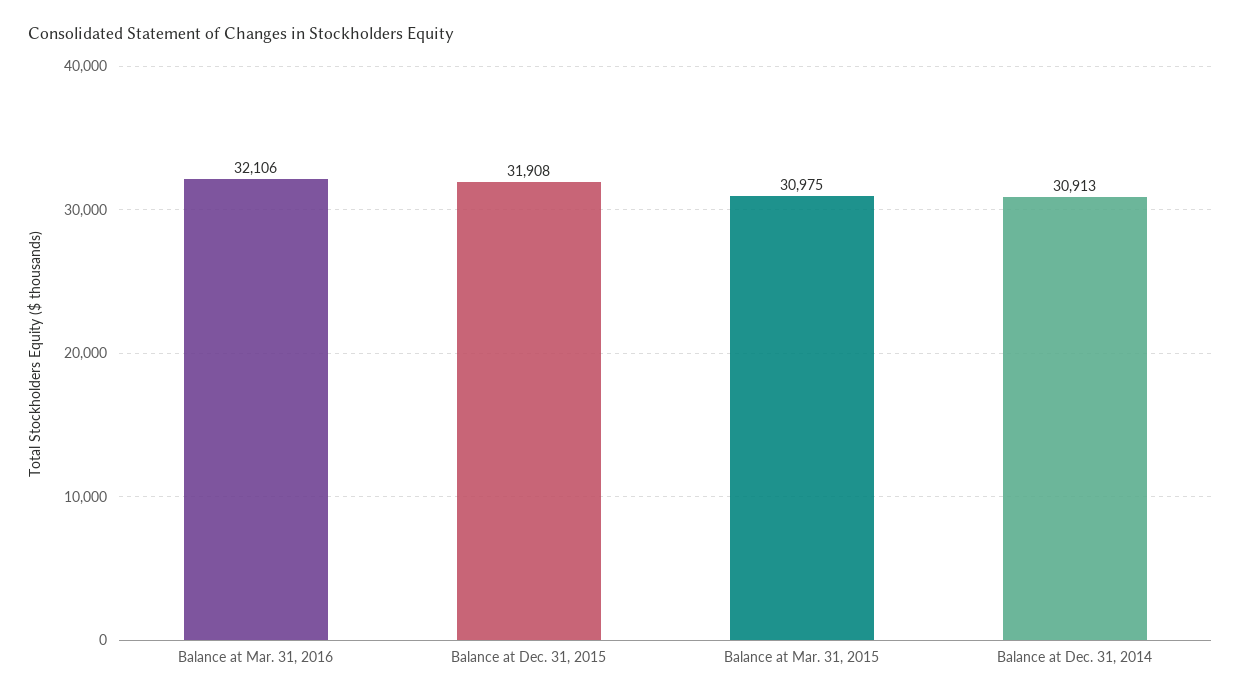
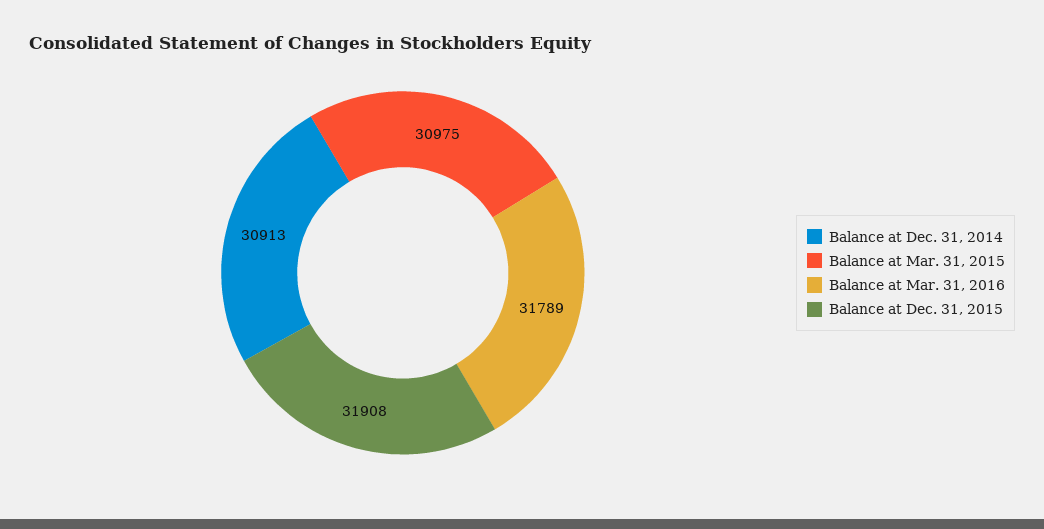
  {
-   "Balance at Mar. 31, 2016": 32106,
+   "Balance at Mar. 31, 2016": 31789,
    "Balance at Dec. 31, 2015": 31908,
    "Balance at Mar. 31, 2015": 30975,
    "Balance at Dec. 31, 2014": 30913
  }

